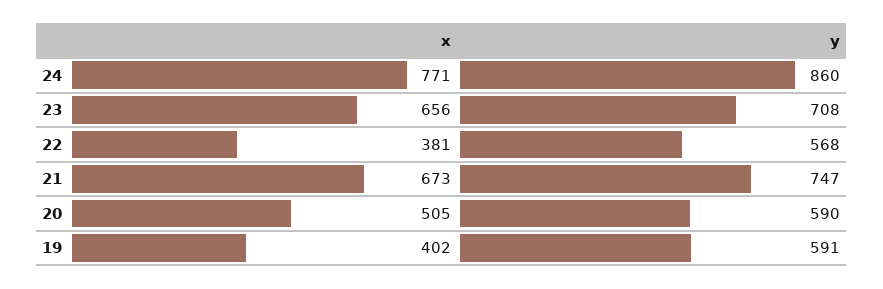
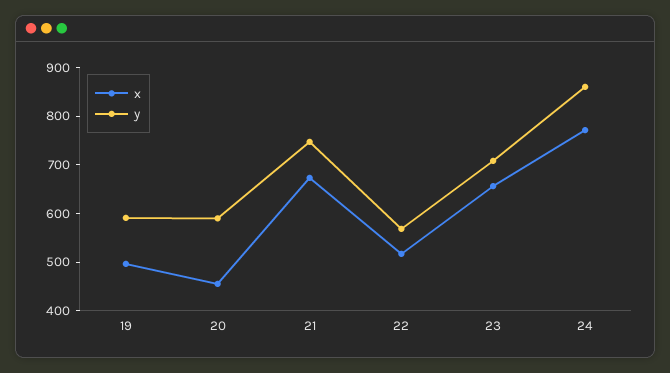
  {
    "x": {
      "24": 771,
      "23": 656,
-     "22": 381,
+     "22": 520,
      "21": 673,
-     "20": 505,
+     "20": 460,
-     "19": 402
+     "19": 500
    },
    "y": {
      "24": 860,
      "23": 708,
      "22": 568,
      "21": 747,
      "20": 590,
      "19": 591
    }
  }

